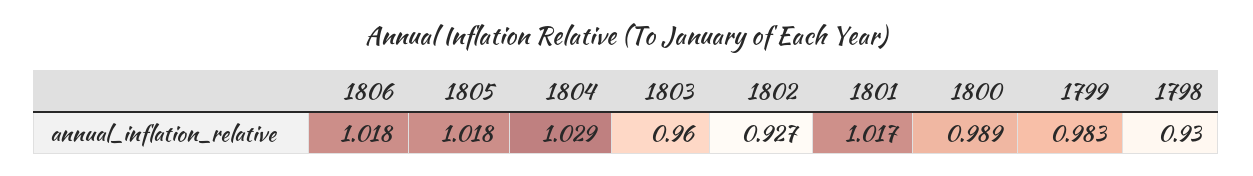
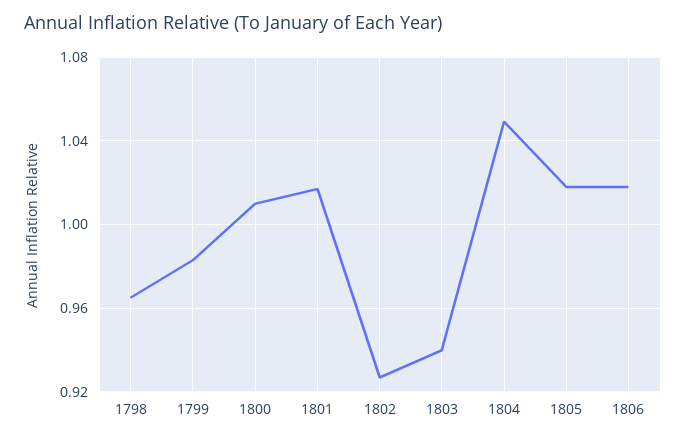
  {
    "1806": 1.018,
    "1805": 1.018,
-   "1804": 1.029,
+   "1804": 1.05,
-   "1803": 0.96,
+   "1803": 0.94,
    "1802": 0.927,
    "1801": 1.017,
-   "1800": 0.989,
+   "1800": 1.01,
    "1799": 0.983,
-   "1798": 0.93
+   "1798": 0.965
  }

